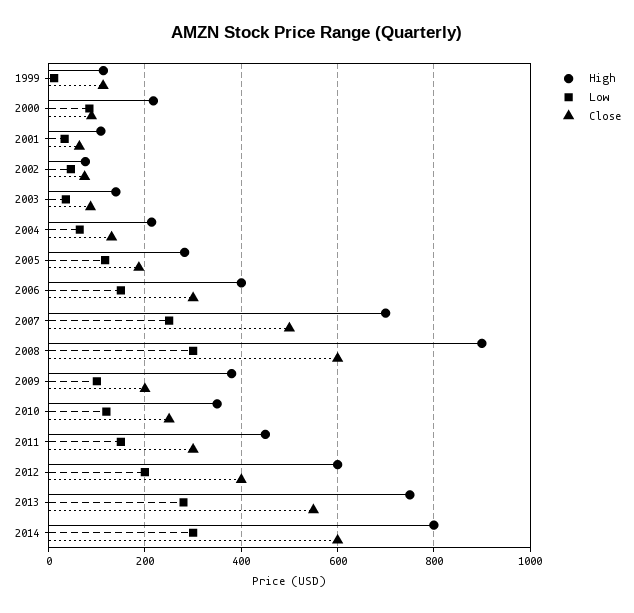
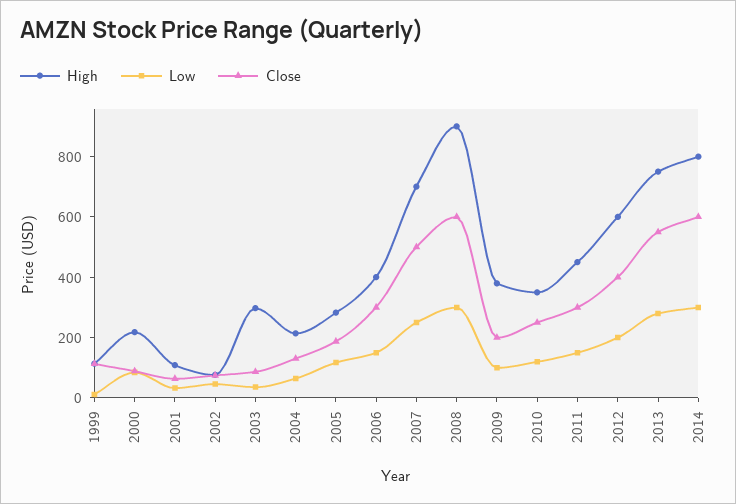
  {
    "High": {
      "1999": 120,
      "2000": 220,
      "2001": 100,
      "2002": 80,
-     "2003": 140,
+     "2003": 300,
      "2004": 220,
      "2005": 280,
      "2006": 400,
      "2007": 700,
      "2008": 900,
      "2009": 380,
      "2010": 360,
      "2011": 460,
      "2012": 600,
      "2013": 760,
      "2014": 800
    },
    "Low": {
      "1999": 20,
      "2000": 80,
      "2001": 40,
      "2002": 40,
      "2003": 40,
      "2004": 60,
      "2005": 120,
      "2006": 160,
      "2007": 260,
      "2008": 300,
      "2009": 100,
      "2010": 120,
      "2011": 160,
      "2012": 200,
      "2013": 280,
      "2014": 300
    },
    "Close": {
      "1999": 120,
      "2000": 80,
      "2001": 60,
      "2002": 80,
      "2003": 80,
      "2004": 140,
      "2005": 180,
      "2006": 300,
      "2007": 500,
      "2008": 600,
      "2009": 200,
      "2010": 260,
      "2011": 300,
      "2012": 400,
      "2013": 560,
      "2014": 600
    }
  }

